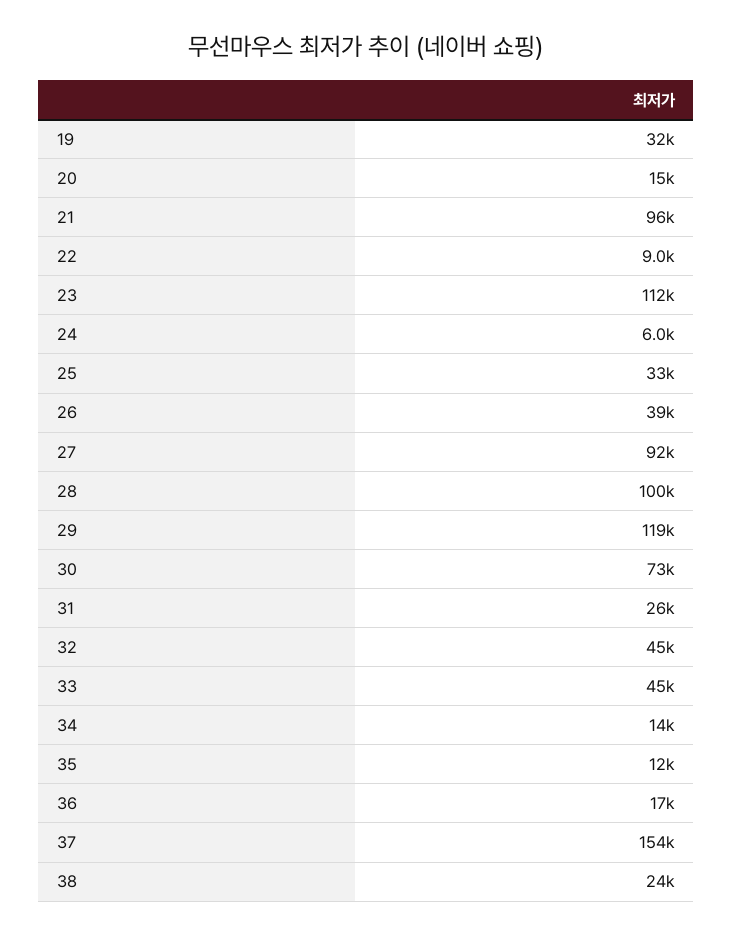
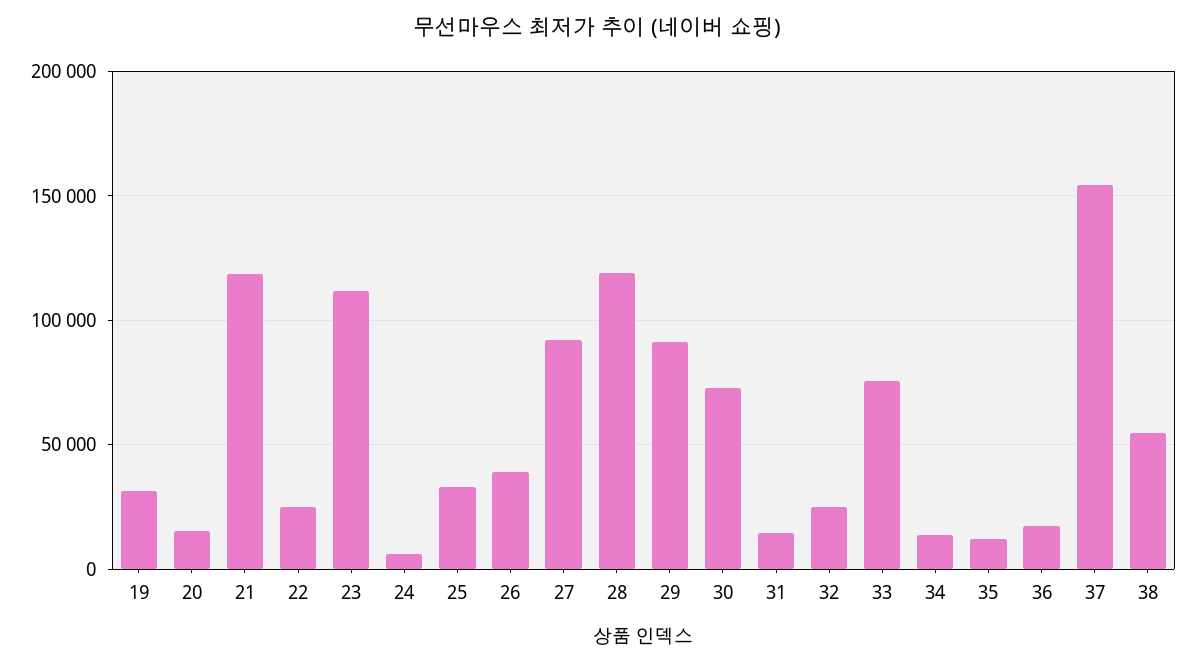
  {
    "19": 32000,
    "20": 15000,
-   "21": 96000,
+   "21": 120000,
-   "22": 9000,
+   "22": 25000,
    "23": 112000,
    "24": 6000,
    "25": 33000,
    "26": 39000,
    "27": 92000,
-   "28": 100000,
+   "28": 120000,
-   "29": 119000,
+   "29": 90000,
    "30": 73000,
-   "31": 26000,
+   "31": 15000,
-   "32": 45000,
+   "32": 25000,
-   "33": 45000,
+   "33": 75000,
    "34": 14000,
    "35": 12000,
    "36": 17000,
    "37": 154000,
-   "38": 24000
+   "38": 55000
  }

